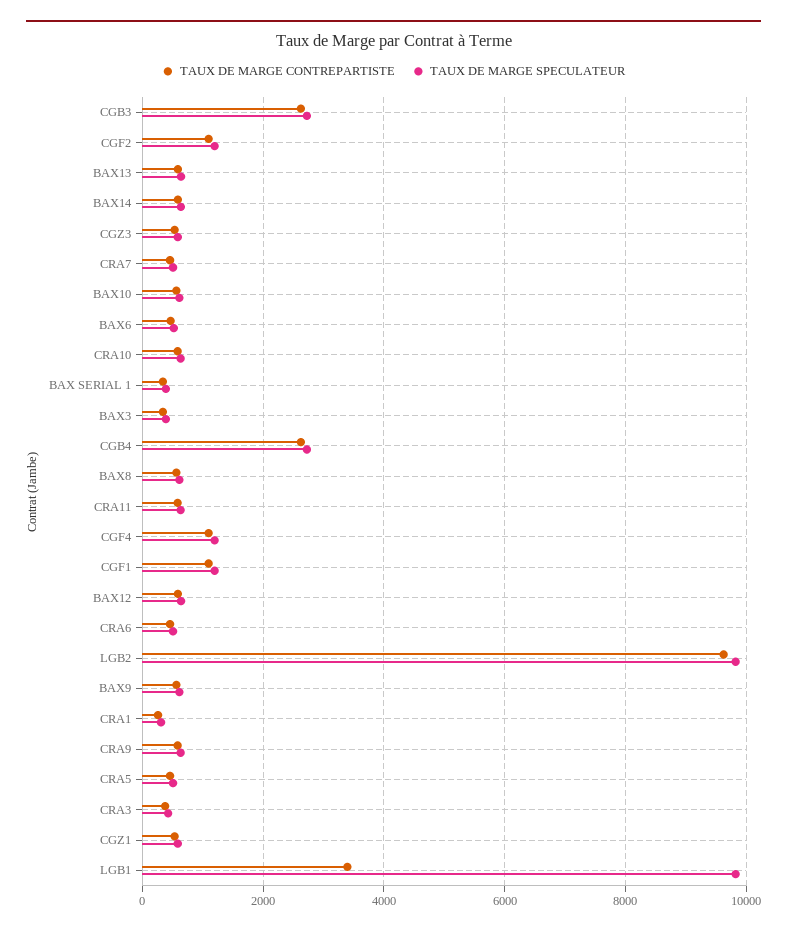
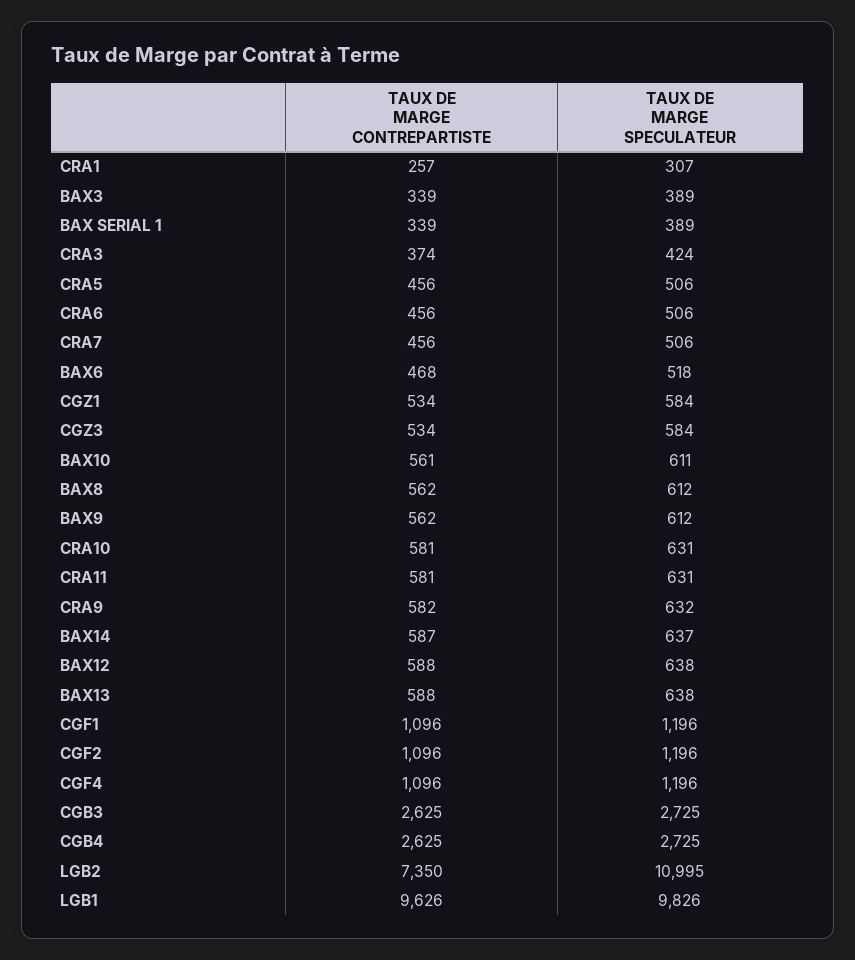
  {
    "TAUX DE MARGE CONTREPARTISTE": {
      "CGB3": 2625,
      "CGF2": 1096,
      "BAX13": 588,
      "BAX14": 587,
      "CGZ3": 534,
      "CRA7": 456,
      "BAX10": 561,
      "BAX6": 468,
      "CRA10": 581,
      "BAX SERIAL 1": 339,
      "BAX3": 339,
      "CGB4": 2625,
      "BAX8": 562,
      "CRA11": 581,
      "CGF4": 1096,
      "CGF1": 1096,
      "BAX12": 588,
      "CRA6": 456,
-     "LGB2": 9600,
+     "LGB2": 7350,
      "BAX9": 562,
      "CRA1": 257,
      "CRA9": 582,
      "CRA5": 456,
      "CRA3": 374,
      "CGZ1": 534,
-     "LGB1": 3400
+     "LGB1": 9626
    },
    "TAUX DE MARGE SPECULATEUR": {
      "CGB3": 2725,
      "CGF2": 1196,
      "BAX13": 638,
      "BAX14": 637,
      "CGZ3": 584,
      "CRA7": 506,
      "BAX10": 611,
      "BAX6": 518,
      "CRA10": 631,
      "BAX SERIAL 1": 389,
      "BAX3": 389,
      "CGB4": 2725,
      "BAX8": 612,
      "CRA11": 631,
      "CGF4": 1196,
      "CGF1": 1196,
      "BAX12": 638,
      "CRA6": 506,
-     "LGB2": 9800,
+     "LGB2": 10995,
      "BAX9": 612,
      "CRA1": 307,
      "CRA9": 632,
      "CRA5": 506,
      "CRA3": 424,
      "CGZ1": 584,
      "LGB1": 9826
    }
  }

